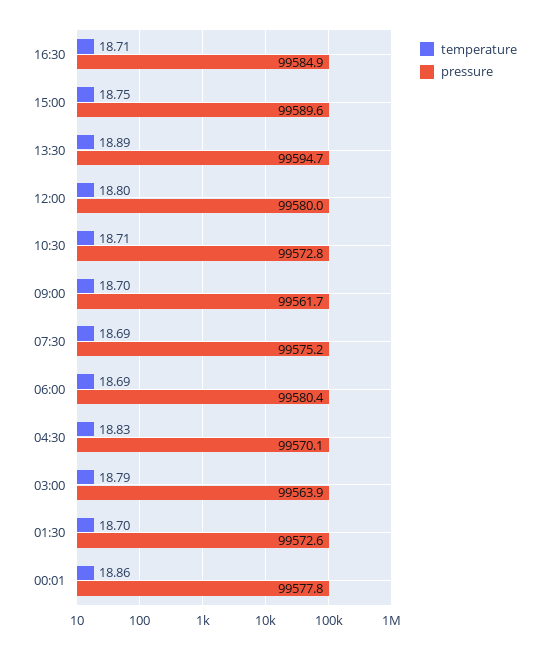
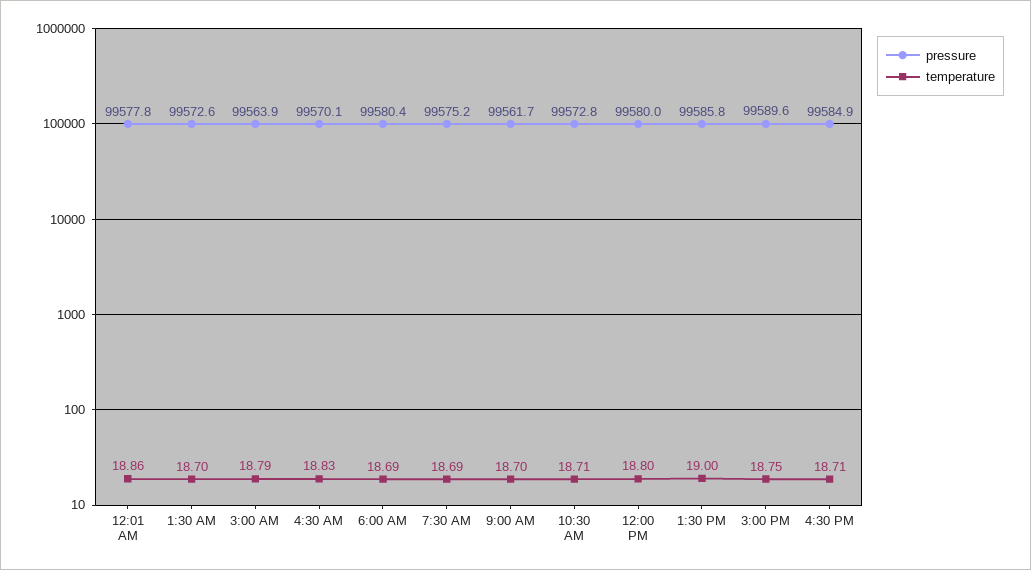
  {
    "temperature": {
      "16:30": 18.71,
      "15:00": 18.75,
-     "13:30": 18.89,
+     "13:30": 19,
      "12:00": 18.8,
      "10:30": 18.71,
      "09:00": 18.7,
      "07:30": 18.69,
      "06:00": 18.69,
      "04:30": 18.83,
      "03:00": 18.79,
      "01:30": 18.7,
      "00:01": 18.86
    },
    "pressure": {
      "16:30": 99584.9,
      "15:00": 99589.6,
-     "13:30": 99594.7,
+     "13:30": 99585.8,
      "12:00": 99580,
      "10:30": 99572.8,
      "09:00": 99561.7,
      "07:30": 99575.2,
      "06:00": 99580.4,
      "04:30": 99570.1,
      "03:00": 99563.9,
      "01:30": 99572.6,
      "00:01": 99577.8
    }
  }

